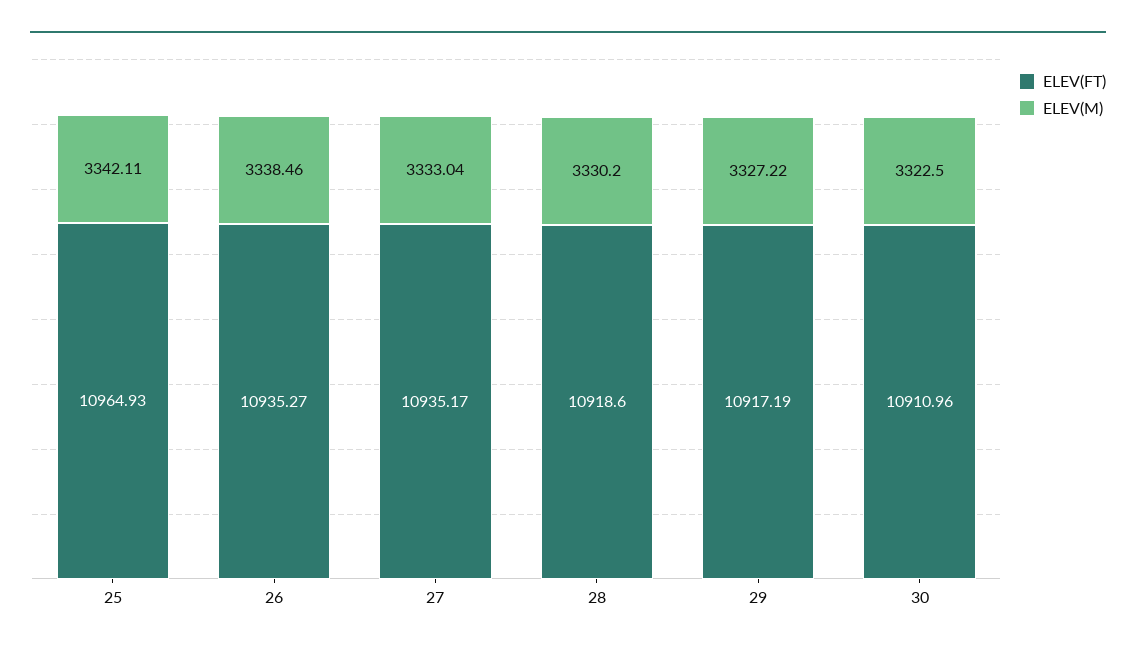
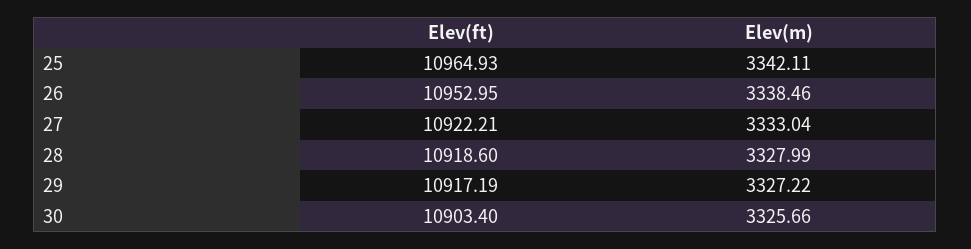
  {
    "ELEV(FT)": {
      "25": 10964.93,
-     "26": 10935.27,
+     "26": 10952.95,
-     "27": 10935.17,
+     "27": 10922.21,
      "28": 10918.6,
      "29": 10917.19,
-     "30": 10910.96
+     "30": 10903.4
    },
    "ELEV(M)": {
      "25": 3342.11,
      "26": 3338.46,
      "27": 3333.04,
-     "28": 3330.2,
+     "28": 3327.99,
      "29": 3327.22,
-     "30": 3322.5
+     "30": 3325.66
    }
  }

